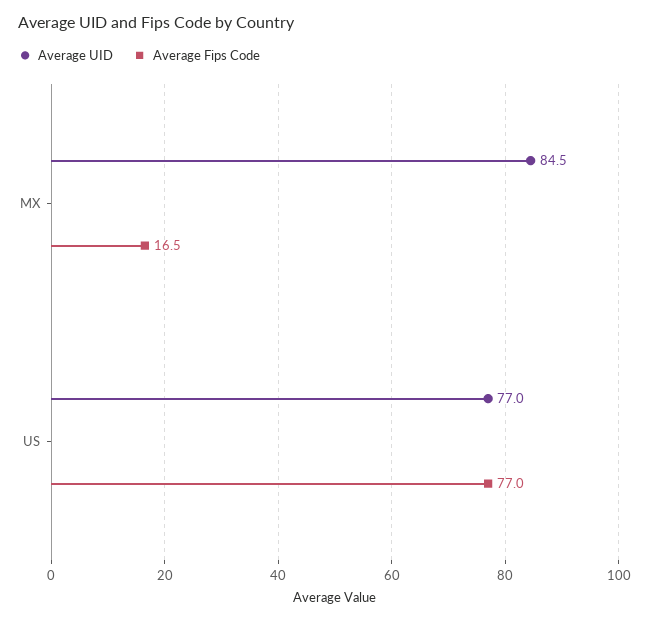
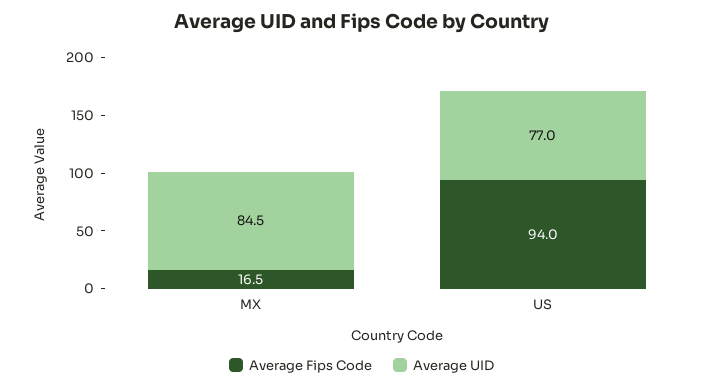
  {
    "Average UID": {
      "MX": 84.5,
      "US": 77
    },
    "Average Fips Code": {
      "MX": 16.5,
-     "US": 77
+     "US": 94
    }
  }

